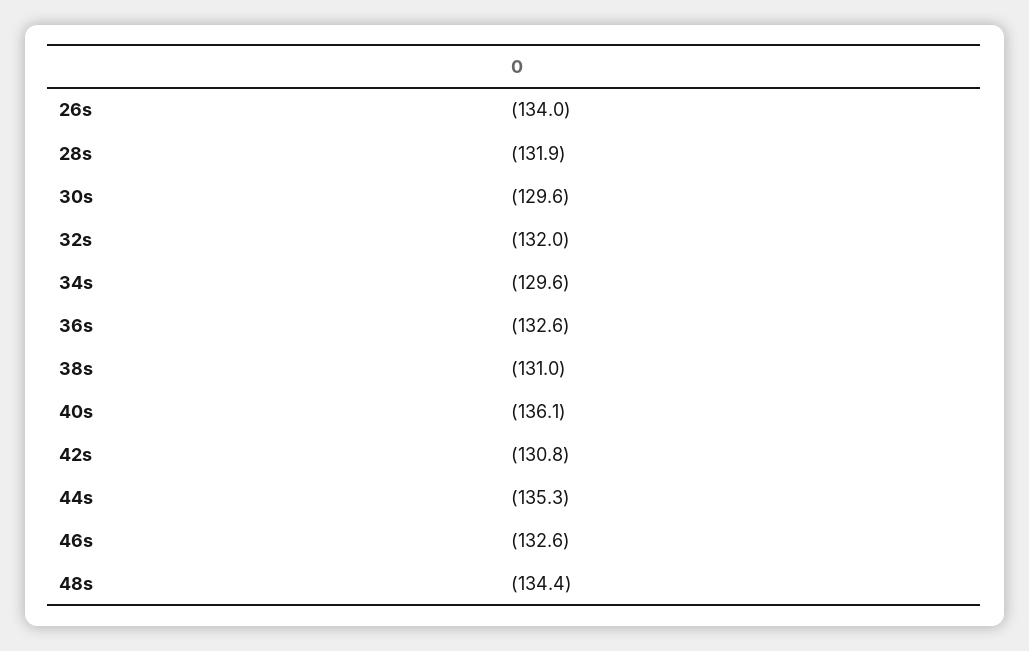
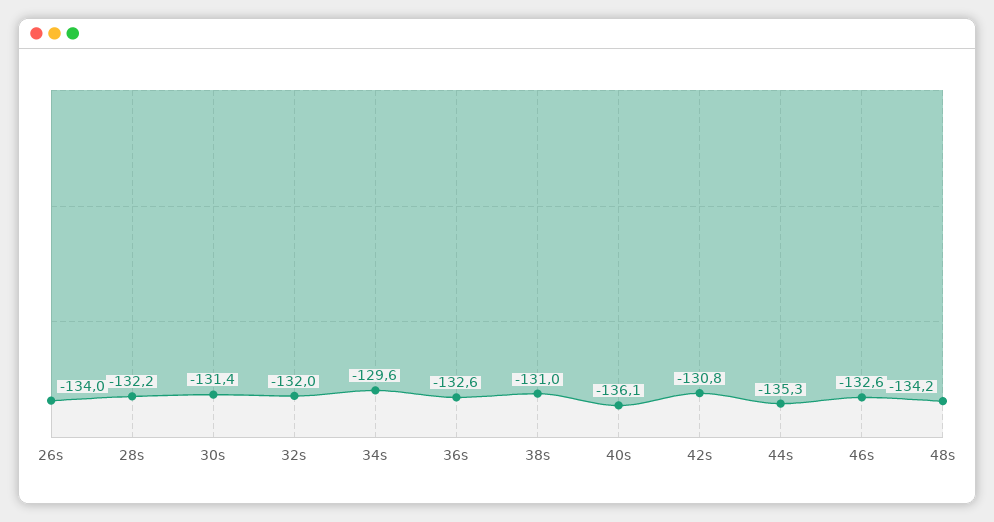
  {
    "26s": -134,
-   "28s": -131.9,
+   "28s": -132.2,
-   "30s": -129.6,
+   "30s": -131.4,
    "32s": -132,
    "34s": -129.6,
    "36s": -132.6,
    "38s": -131,
    "40s": -136.1,
    "42s": -130.8,
    "44s": -135.3,
    "46s": -132.6,
-   "48s": -134.4
+   "48s": -134.2
  }

